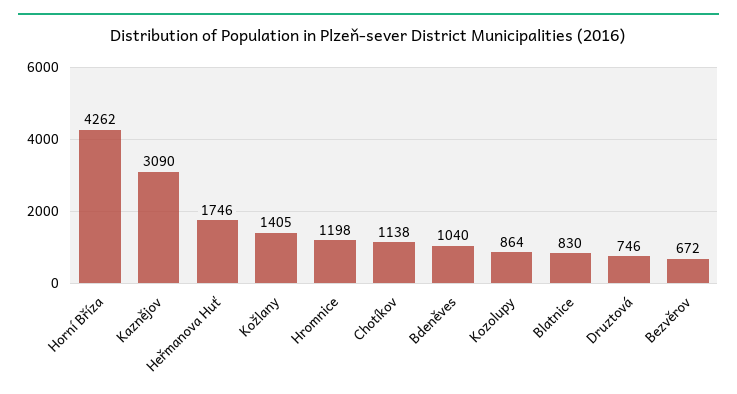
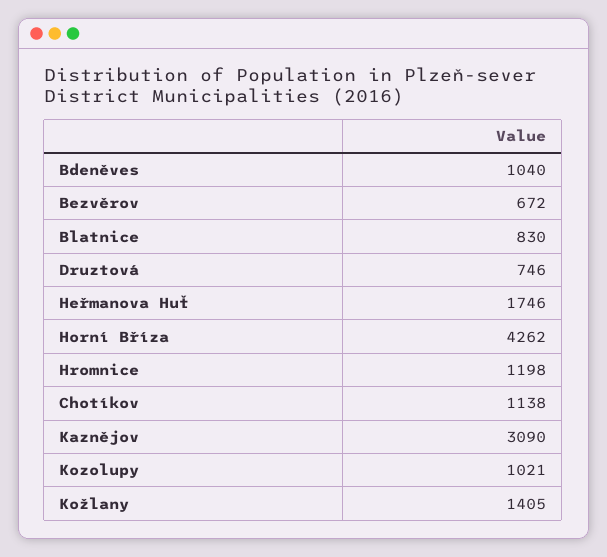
  {
    "Horní Bříza": 4262,
    "Kaznějov": 3090,
    "Heřmanova Huť": 1746,
    "Kožlany": 1405,
    "Hromnice": 1198,
    "Chotíkov": 1138,
    "Bdeněves": 1040,
-   "Kozolupy": 864,
+   "Kozolupy": 1021,
    "Blatnice": 830,
    "Druztová": 746,
    "Bezvěrov": 672
  }

